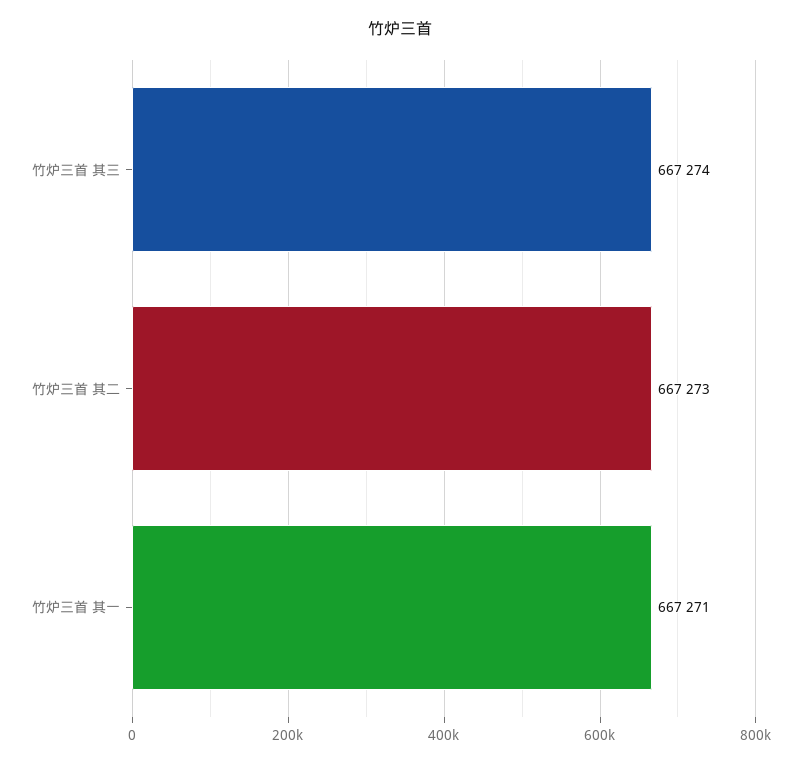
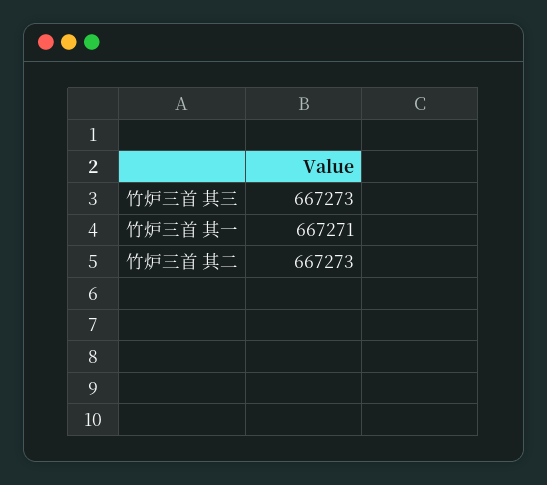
  {
-   "竹炉三首 其三": 667274,
+   "竹炉三首 其三": 667273,
    "竹炉三首 其二": 667273,
    "竹炉三首 其一": 667271
  }

